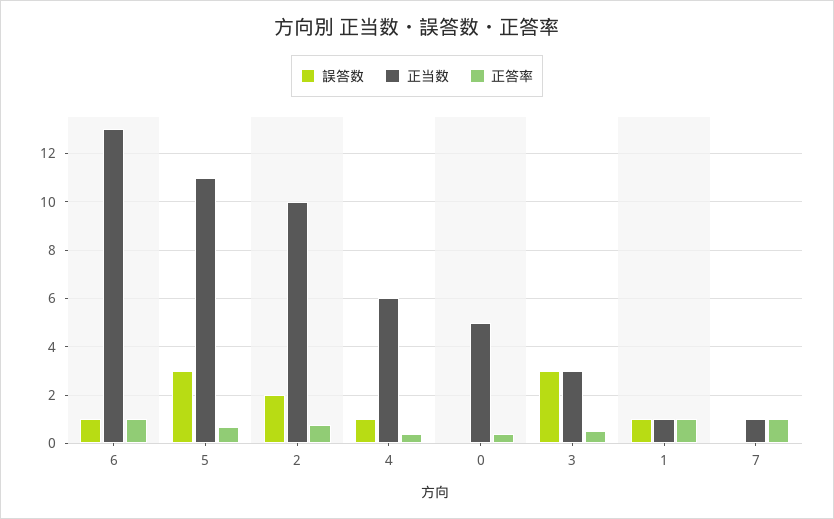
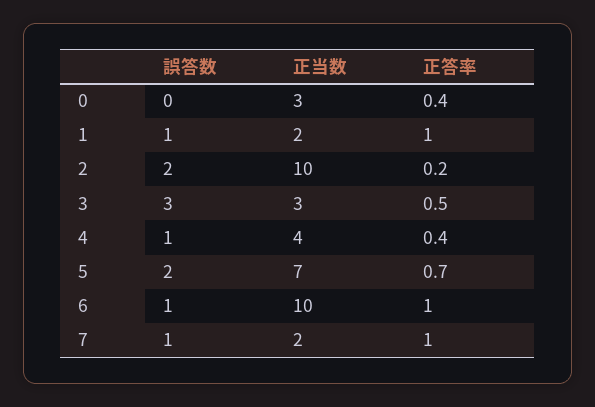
  {
    "誤答数": {
      "6": 1,
-     "5": 3,
+     "5": 2,
      "2": 2,
      "4": 1,
      "0": 0,
      "3": 3,
      "1": 1,
-     "7": 0
+     "7": 1
    },
    "正当数": {
-     "6": 13,
+     "6": 10,
-     "5": 11,
+     "5": 7,
      "2": 10,
-     "4": 6,
+     "4": 4,
-     "0": 5,
+     "0": 3,
      "3": 3,
-     "1": 1,
+     "1": 2,
-     "7": 1
+     "7": 2
    },
    "正答率": {
      "6": 1,
      "5": 0.7,
-     "2": 0.75,
+     "2": 0.2,
      "4": 0.4,
      "0": 0.4,
      "3": 0.5,
      "1": 1,
      "7": 1
    }
  }

